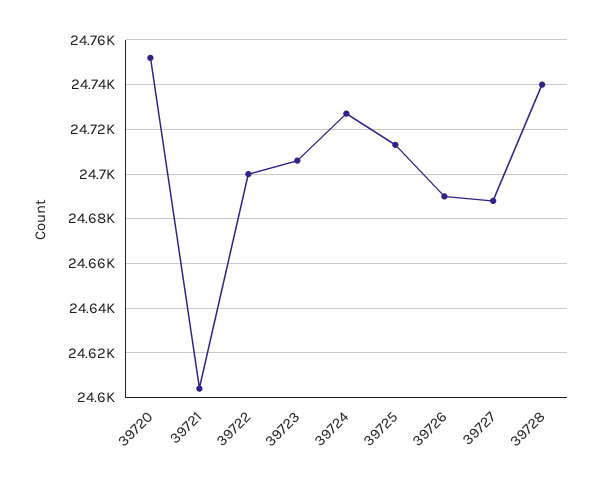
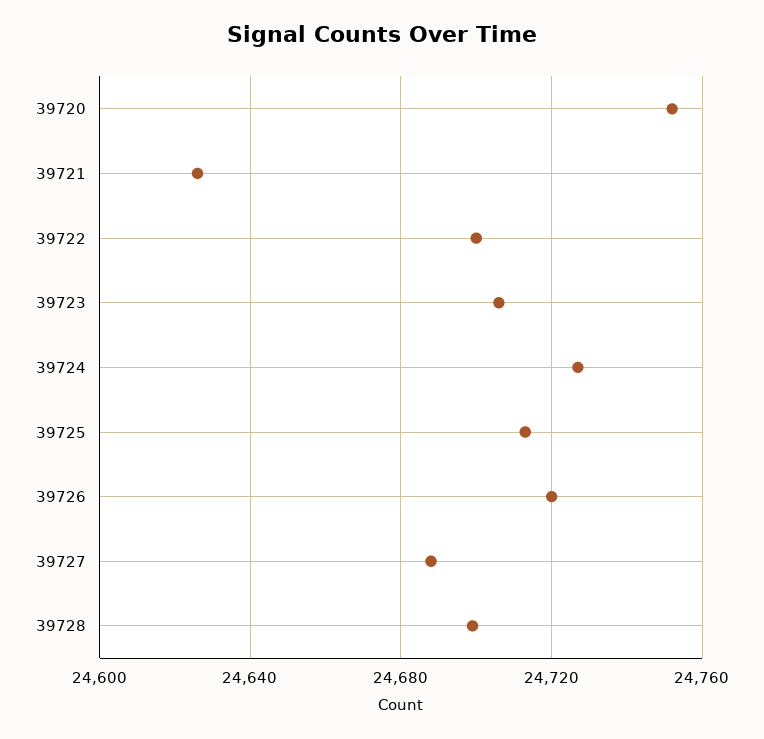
  {
    "39720": 24750,
-   "39721": 24605,
+   "39721": 24625,
    "39722": 24700,
    "39723": 24705,
    "39724": 24725,
    "39725": 24715,
-   "39726": 24690,
+   "39726": 24720,
    "39727": 24690,
-   "39728": 24740
+   "39728": 24700
  }

